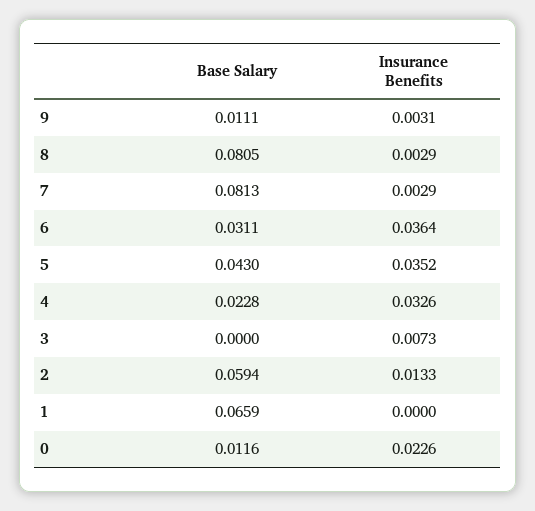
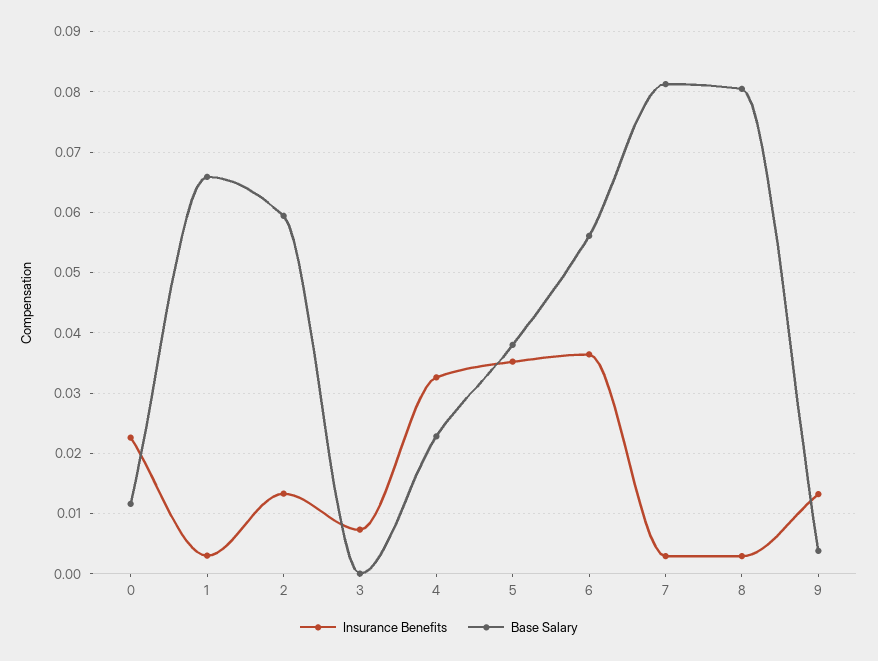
  {
    "Base Salary": {
-     "9": 0.0111,
+     "9": 0.004,
      "8": 0.0805,
      "7": 0.0813,
-     "6": 0.0311,
+     "6": 0.056,
-     "5": 0.043,
+     "5": 0.038,
      "4": 0.0228,
      "3": 0,
      "2": 0.0594,
      "1": 0.0659,
      "0": 0.0116
    },
    "Insurance Benefits": {
-     "9": 0.0031,
+     "9": 0.013,
      "8": 0.0029,
      "7": 0.0029,
      "6": 0.0364,
      "5": 0.0352,
      "4": 0.0326,
      "3": 0.0073,
      "2": 0.0133,
-     "1": 0,
+     "1": 0.003,
      "0": 0.0226
    }
  }

